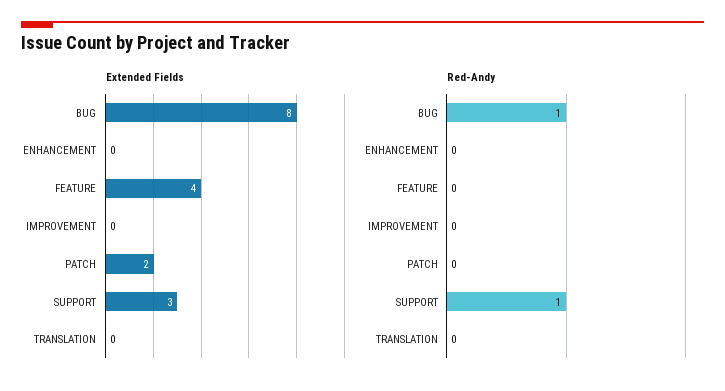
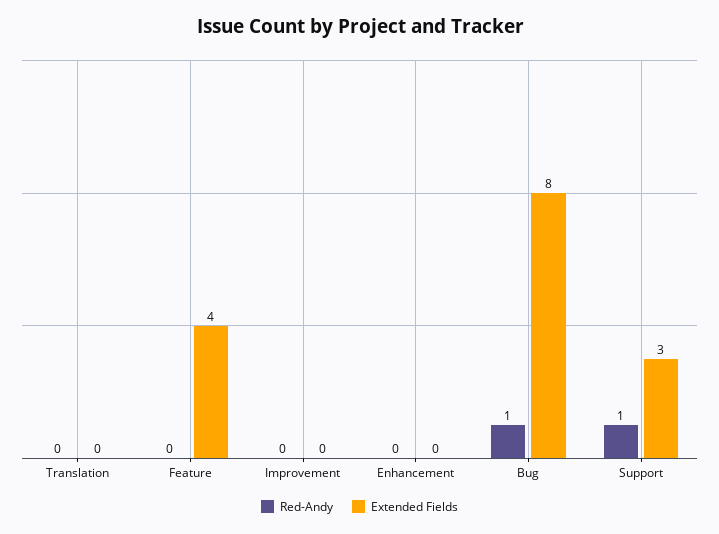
  {
    "Extended Fields": {
      "BUG": 8,
      "ENHANCEMENT": 0,
      "FEATURE": 4,
      "IMPROVEMENT": 0,
-     "PATCH": 2,
      "SUPPORT": 3,
      "TRANSLATION": 0
    },
    "Red-Andy": {
      "BUG": 1,
      "ENHANCEMENT": 0,
      "FEATURE": 0,
      "IMPROVEMENT": 0,
-     "PATCH": 0,
      "SUPPORT": 1,
      "TRANSLATION": 0
    }
  }

